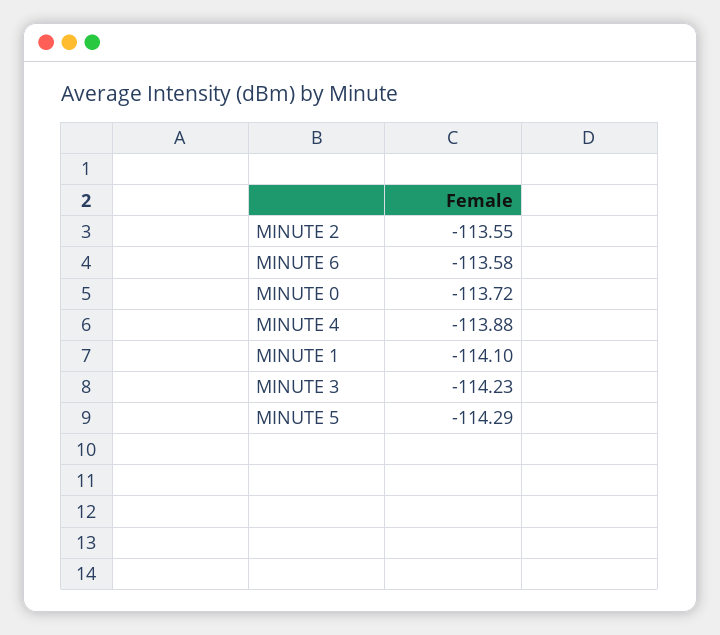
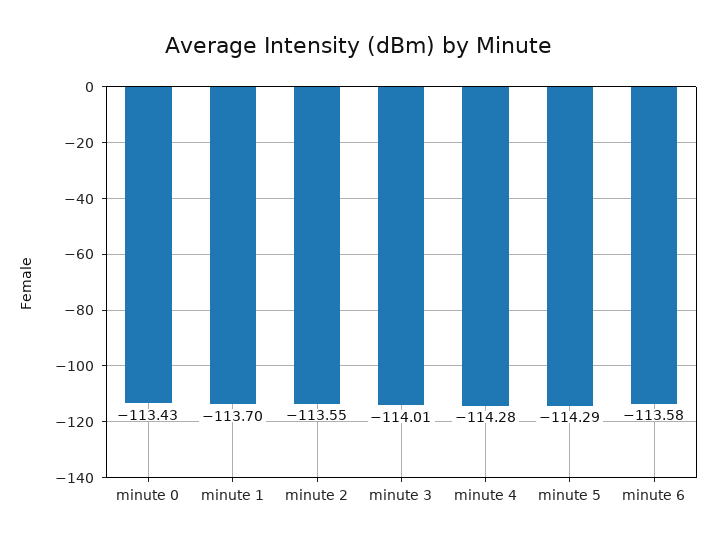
  {
    "MINUTE 2": -113.55,
    "MINUTE 6": -113.58,
-   "MINUTE 0": -113.72,
+   "MINUTE 0": -113.43,
-   "MINUTE 4": -113.88,
+   "MINUTE 4": -114.28,
-   "MINUTE 1": -114.1,
+   "MINUTE 1": -113.7,
-   "MINUTE 3": -114.23,
+   "MINUTE 3": -114.01,
    "MINUTE 5": -114.29
  }

